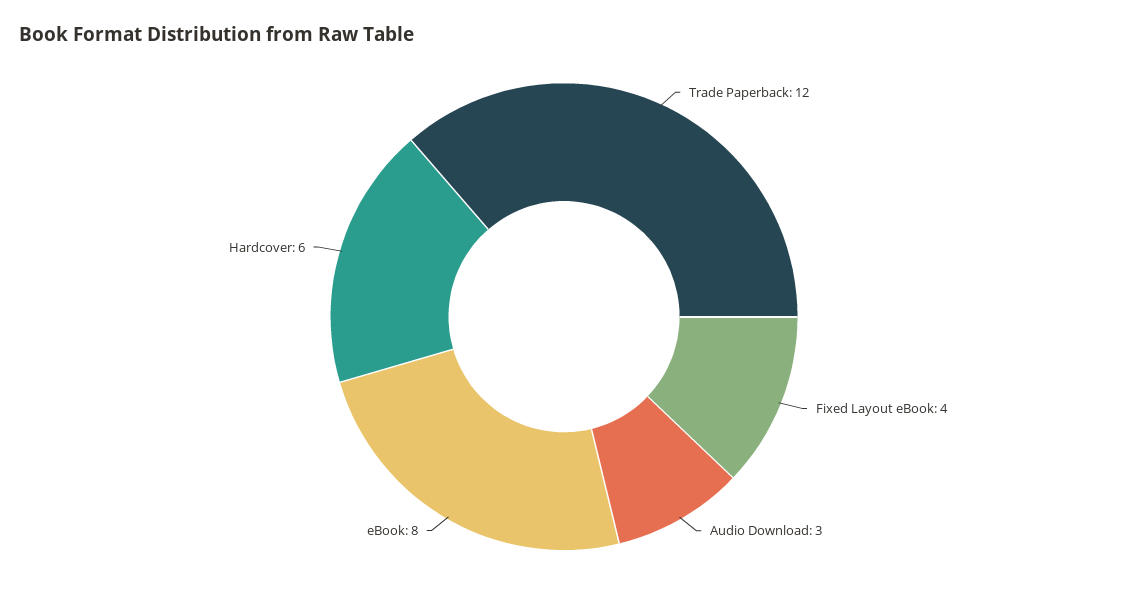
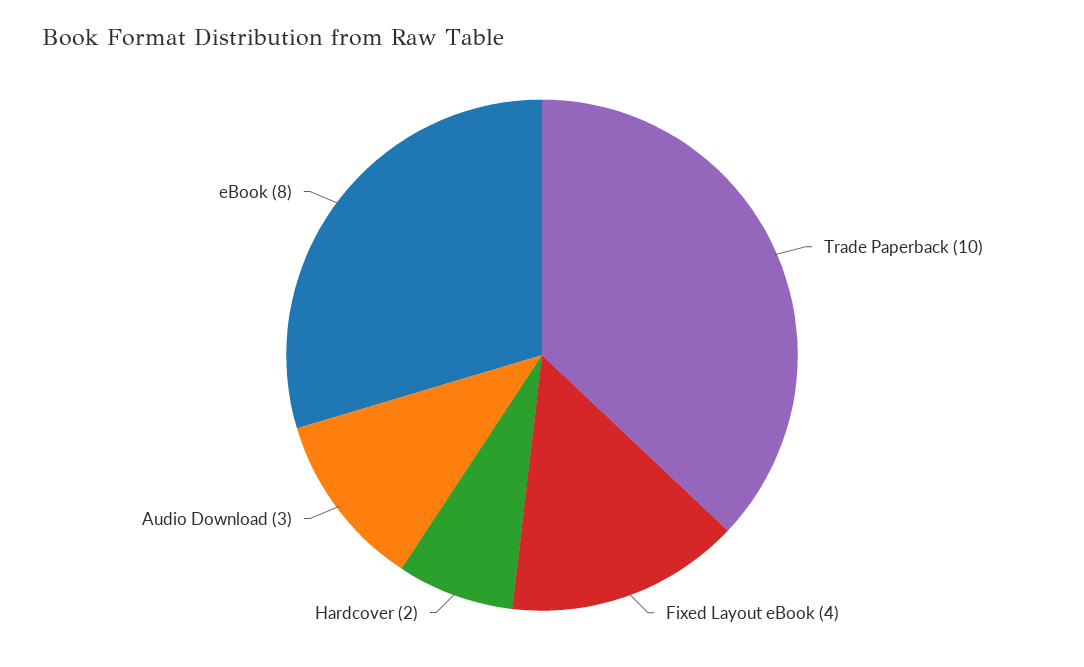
  {
-   "Trade Paperback": 12,
+   "Trade Paperback": 10,
    "Fixed Layout eBook": 4,
    "Audio Download": 3,
    "eBook": 8,
-   "Hardcover": 6
+   "Hardcover": 2
  }

